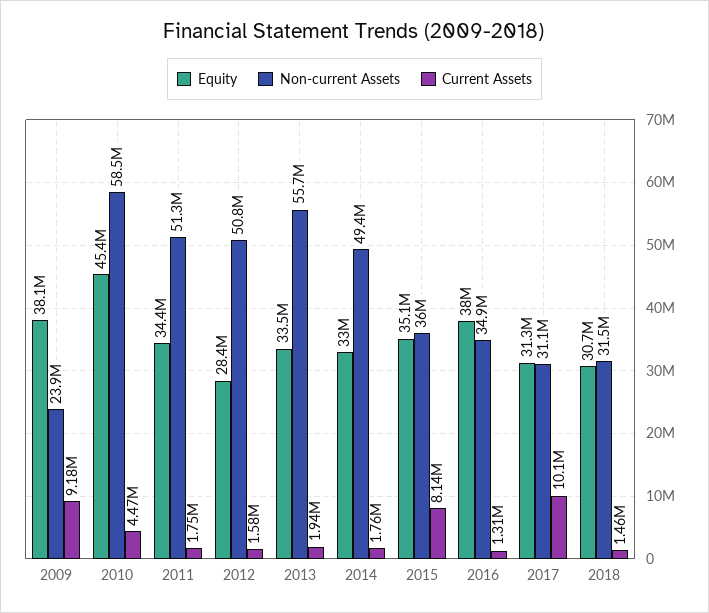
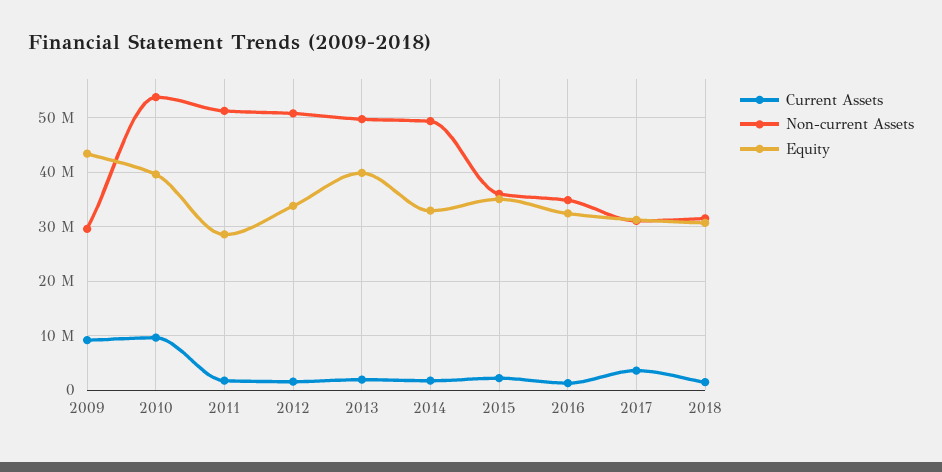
  {
    "Equity": {
-     "2009": 38100000,
+     "2009": 44000000,
-     "2010": 45400000,
+     "2010": 40000000,
-     "2011": 34400000,
+     "2011": 28000000,
-     "2012": 28400000,
+     "2012": 34000000,
-     "2013": 33500000,
+     "2013": 40000000,
      "2014": 33000000,
      "2015": 35100000,
-     "2016": 38000000,
+     "2016": 32000000,
      "2017": 31300000,
      "2018": 30700000
    },
    "Non-current Assets": {
-     "2009": 23900000,
+     "2009": 30000000,
-     "2010": 58500000,
+     "2010": 54000000,
      "2011": 51300000,
      "2012": 50800000,
-     "2013": 55700000,
+     "2013": 50000000,
      "2014": 49400000,
      "2015": 36000000,
      "2016": 34900000,
      "2017": 31100000,
      "2018": 31500000
    },
    "Current Assets": {
      "2009": 9180000,
-     "2010": 4470000,
+     "2010": 10000000,
      "2011": 1750000,
      "2012": 1580000,
      "2013": 1940000,
      "2014": 1760000,
-     "2015": 8140000,
+     "2015": 2000000,
      "2016": 1310000,
-     "2017": 10100000,
+     "2017": 4000000,
      "2018": 1460000
    }
  }

